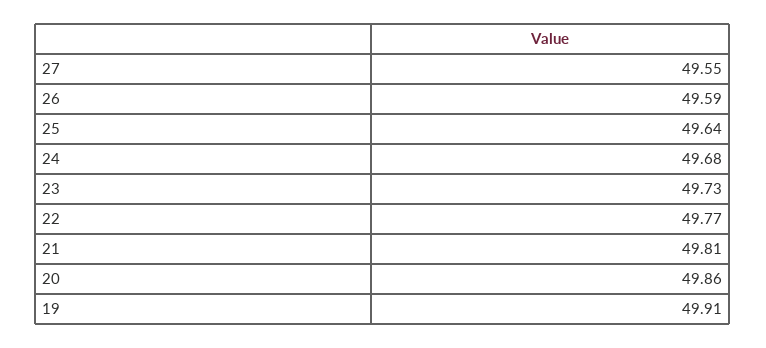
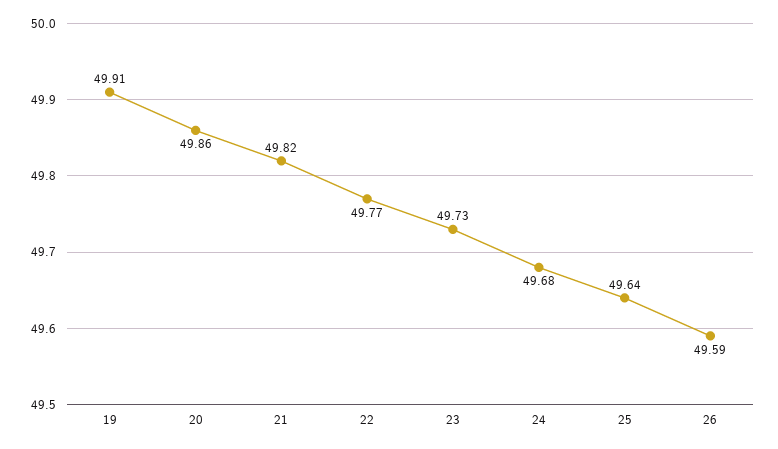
  {
-   "27": 49.55,
    "26": 49.59,
    "25": 49.64,
    "24": 49.68,
    "23": 49.73,
    "22": 49.77,
-   "21": 49.81,
+   "21": 49.82,
    "20": 49.86,
    "19": 49.91
  }

